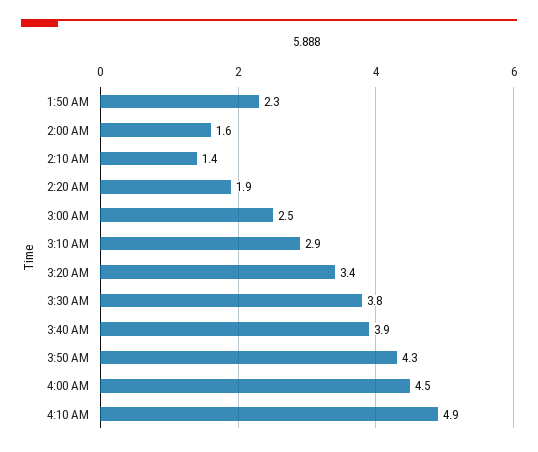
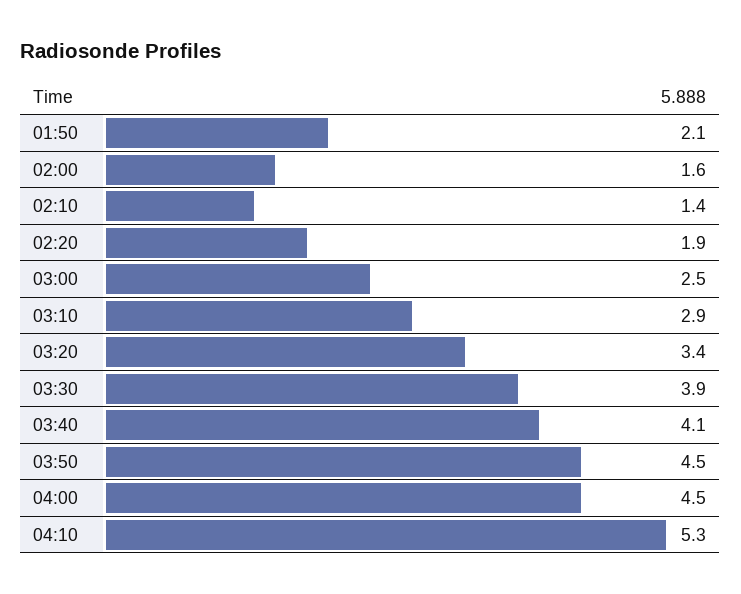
  {
-   "1:50 AM": 2.3,
+   "1:50 AM": 2.1,
    "2:00 AM": 1.6,
    "2:10 AM": 1.4,
    "2:20 AM": 1.9,
    "3:00 AM": 2.5,
    "3:10 AM": 2.9,
    "3:20 AM": 3.4,
-   "3:30 AM": 3.8,
+   "3:30 AM": 3.9,
-   "3:40 AM": 3.9,
+   "3:40 AM": 4.1,
-   "3:50 AM": 4.3,
+   "3:50 AM": 4.5,
    "4:00 AM": 4.5,
-   "4:10 AM": 4.9
+   "4:10 AM": 5.3
  }

